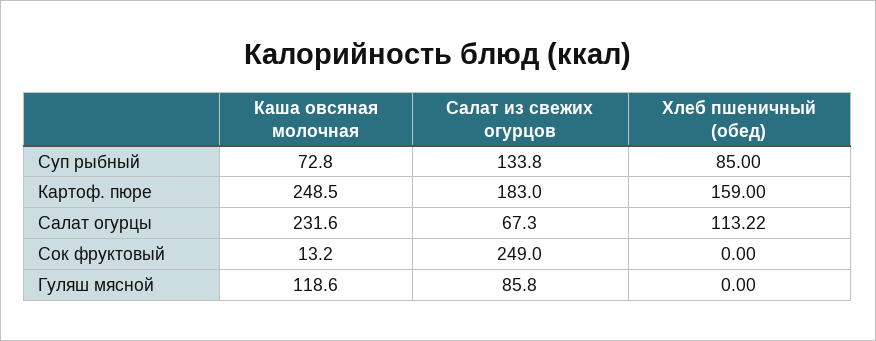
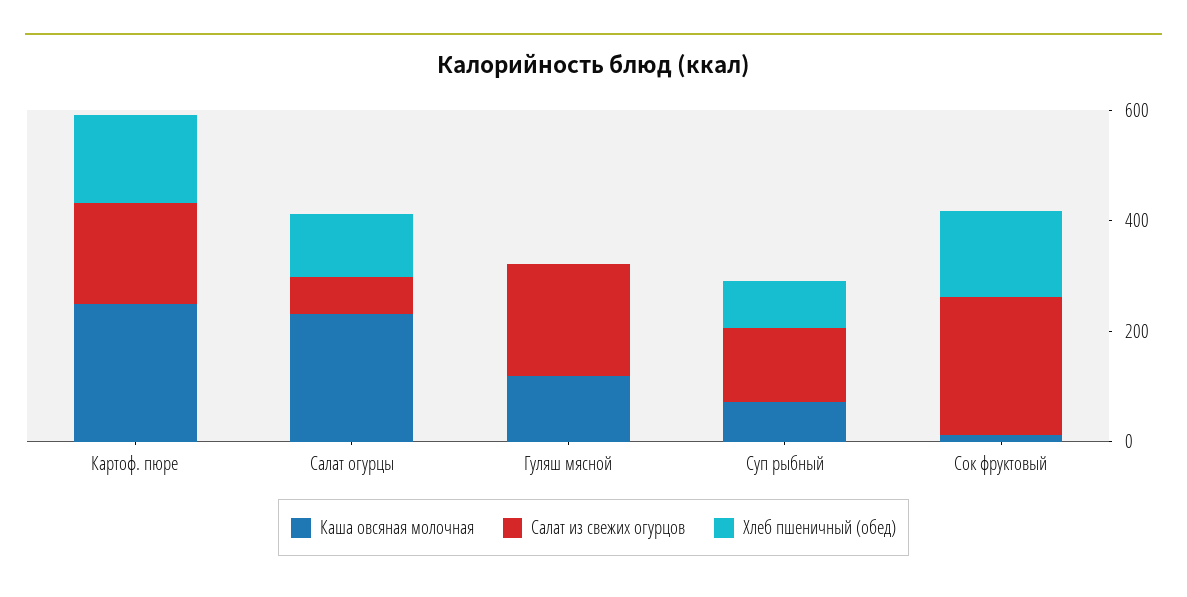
  {
    "Каша овсяная молочная": {
      "Суп рыбный": 72.8,
      "Картоф. пюре": 248.5,
      "Салат огурцы": 231.6,
      "Сок фруктовый": 13.2,
      "Гуляш мясной": 118.6
    },
    "Салат из свежих огурцов": {
      "Суп рыбный": 133.8,
      "Картоф. пюре": 183,
      "Салат огурцы": 67.3,
      "Сок фруктовый": 249,
-     "Гуляш мясной": 85.8
+     "Гуляш мясной": 200
    },
    "Хлеб пшеничный (обед)": {
      "Суп рыбный": 85,
      "Картоф. пюре": 159,
      "Салат огурцы": 113.22,
-     "Сок фруктовый": 0,
+     "Сок фруктовый": 150,
      "Гуляш мясной": 0
    }
  }

